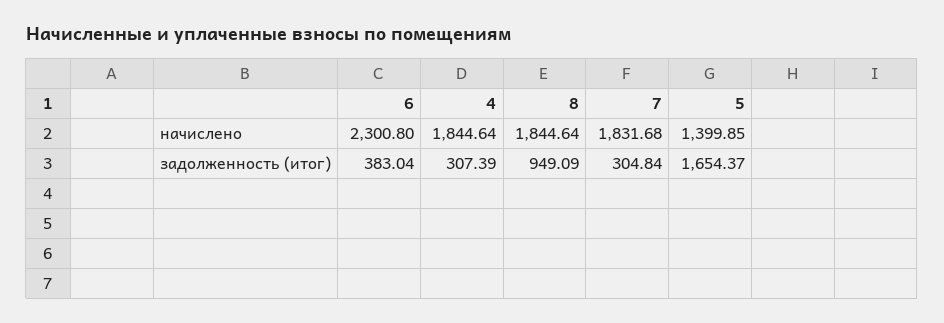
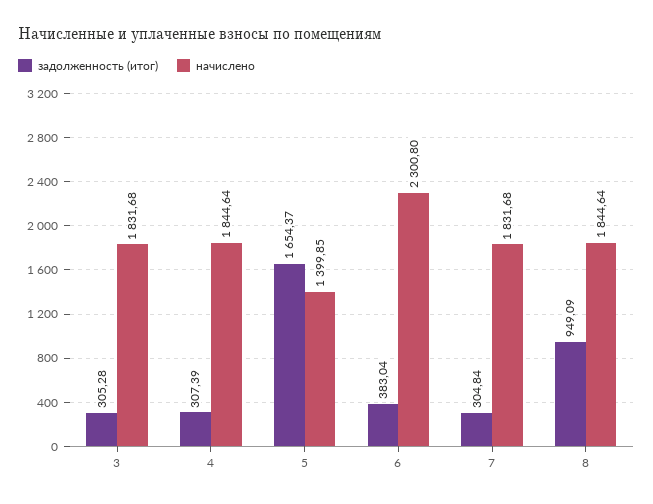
  {
    "начислено": {
      "6": 2300.8,
      "4": 1844.64,
      "8": 1844.64,
      "7": 1831.68,
-     "5": 1399.85
+     "5": 1399.85,
+     "3": 1831.68
    },
    "задолженность (итог)": {
      "6": 383.04,
      "4": 307.39,
      "8": 949.09,
      "7": 304.84,
-     "5": 1654.37
+     "5": 1654.37,
+     "3": 305.28
    }
  }

